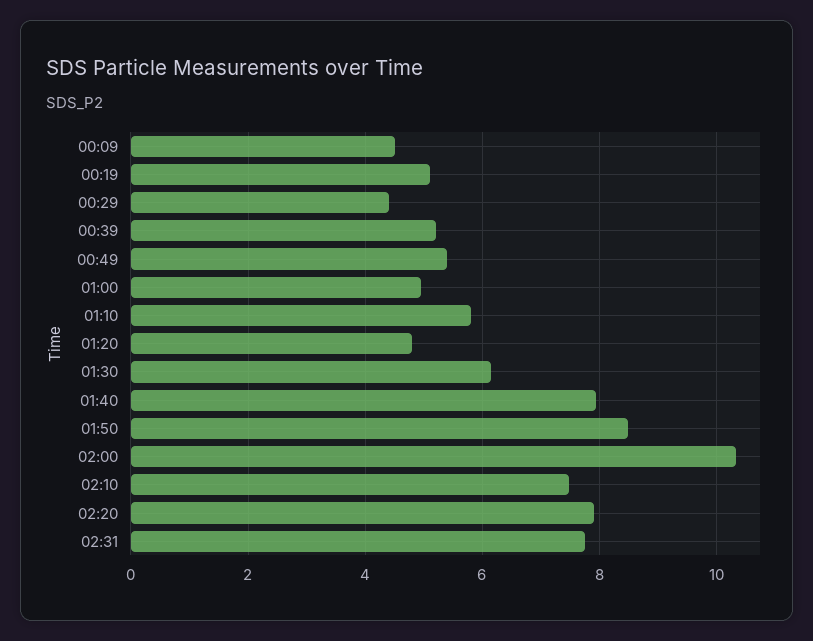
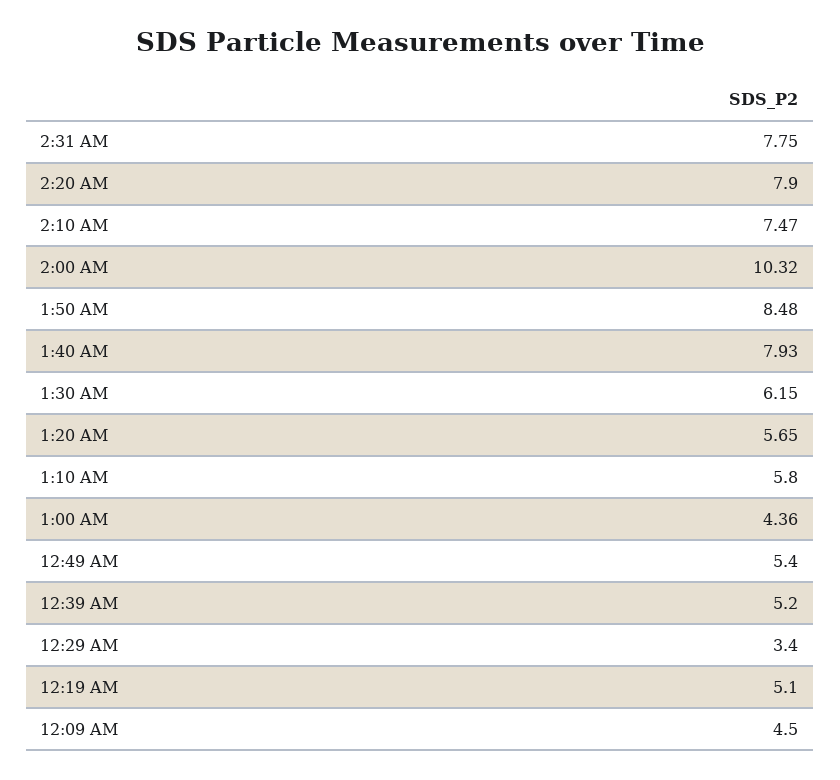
  {
    "00:09": 4.5,
    "00:19": 5.1,
-   "00:29": 4.4,
+   "00:29": 3.4,
    "00:39": 5.2,
    "00:49": 5.4,
-   "01:00": 5,
+   "01:00": 4.36,
    "01:10": 5.8,
-   "01:20": 4.8,
+   "01:20": 5.65,
    "01:30": 6.15,
    "01:40": 7.93,
    "01:50": 8.48,
    "02:00": 10.32,
    "02:10": 7.47,
    "02:20": 7.9,
    "02:31": 7.75
  }

